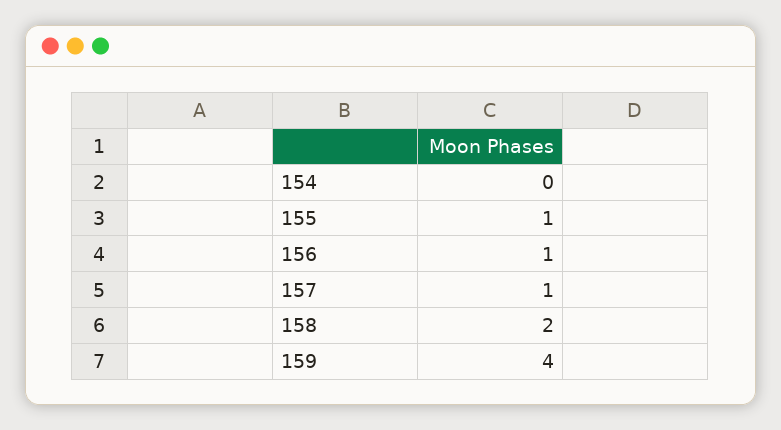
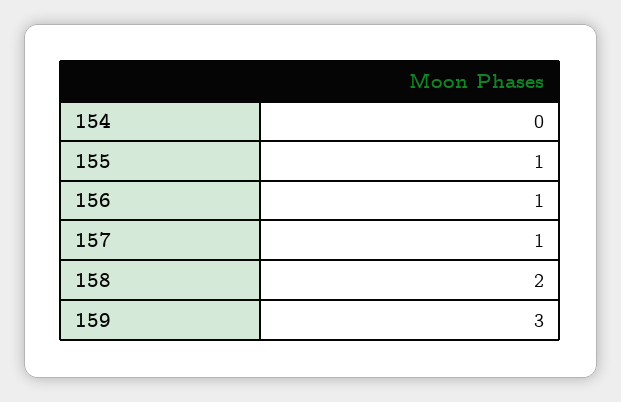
  {
    "154": 0,
    "155": 1,
    "156": 1,
    "157": 1,
    "158": 2,
-   "159": 4
+   "159": 3
  }

